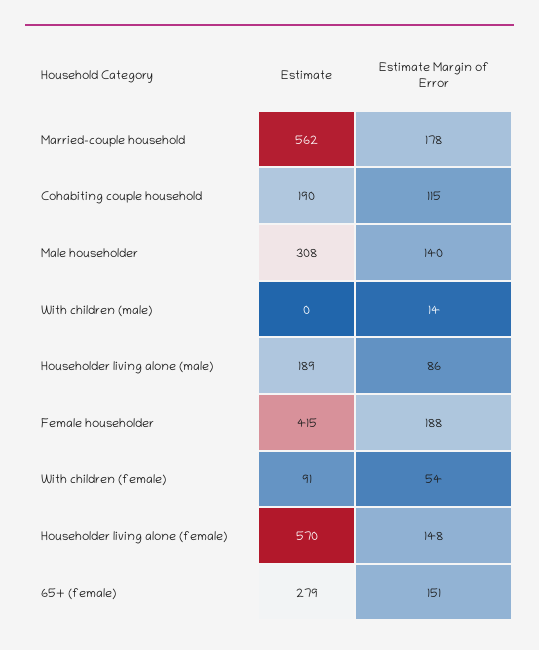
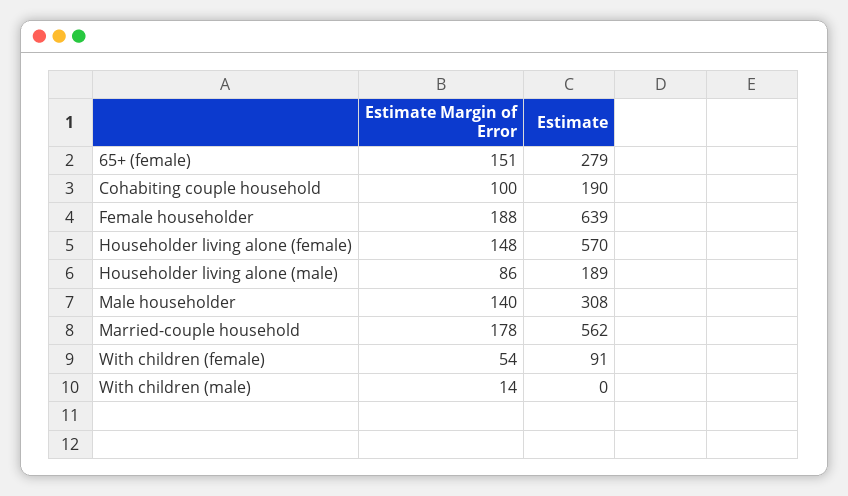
  {
    "Estimate": {
      "Married-couple household": 562,
      "Cohabiting couple household": 190,
      "Male householder": 308,
      "With children (male)": 0,
      "Householder living alone (male)": 189,
-     "Female householder": 415,
+     "Female householder": 639,
      "With children (female)": 91,
      "Householder living alone (female)": 570,
      "65+ (female)": 279
    },
    "Estimate Margin of Error": {
      "Married-couple household": 178,
-     "Cohabiting couple household": 115,
+     "Cohabiting couple household": 100,
      "Male householder": 140,
      "With children (male)": 14,
      "Householder living alone (male)": 86,
      "Female householder": 188,
      "With children (female)": 54,
      "Householder living alone (female)": 148,
      "65+ (female)": 151
    }
  }

